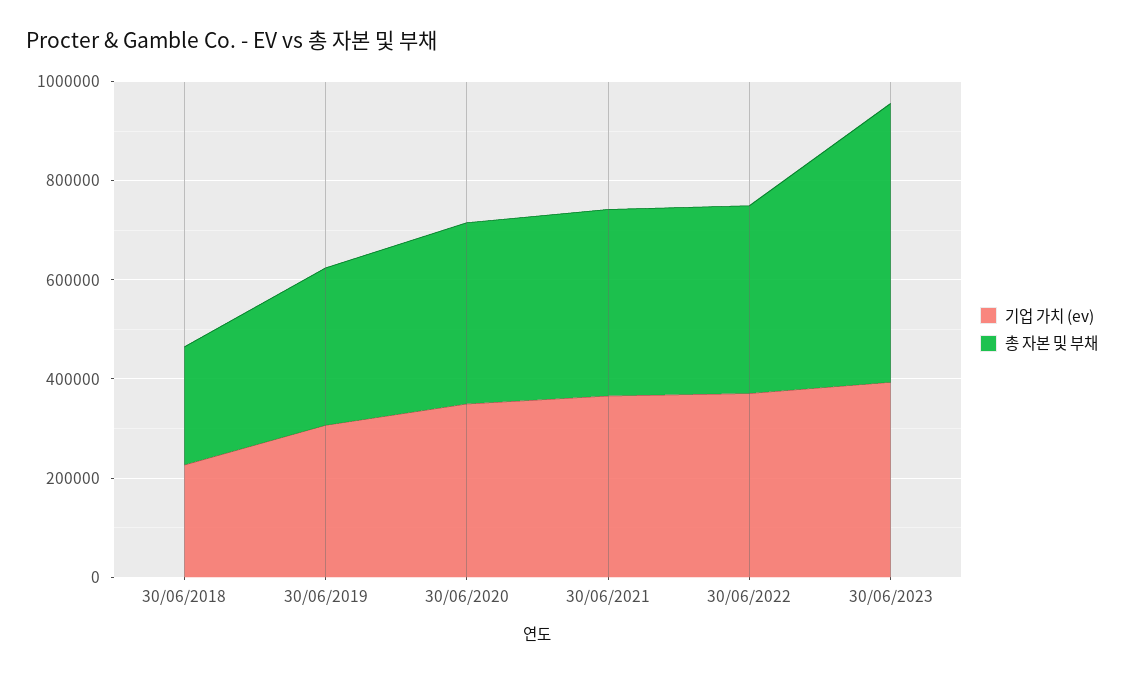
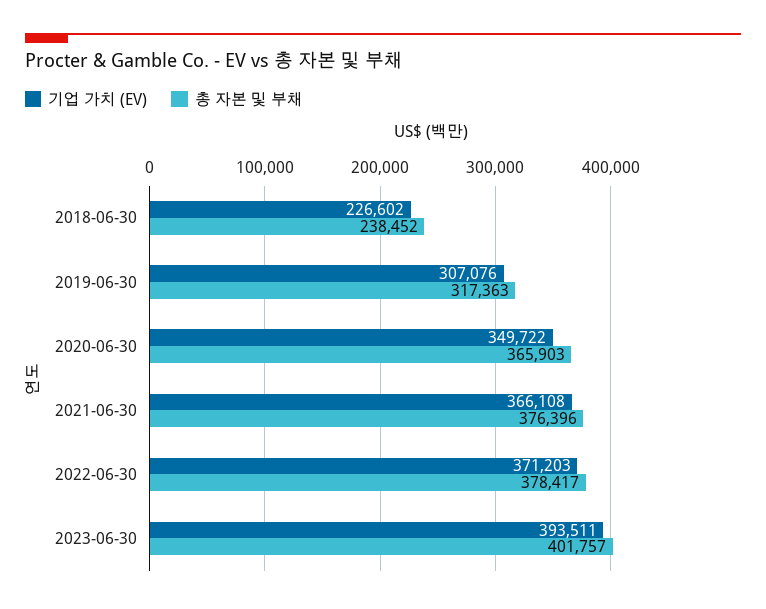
  {
    "기업 가치 (ev)": {
      "30/06/2018": 226602,
      "30/06/2019": 307076,
      "30/06/2020": 349722,
      "30/06/2021": 366108,
      "30/06/2022": 371203,
      "30/06/2023": 393511
    },
    "총 자본 및 부채": {
      "30/06/2018": 238452,
      "30/06/2019": 317363,
      "30/06/2020": 365903,
      "30/06/2021": 376396,
      "30/06/2022": 378417,
-     "30/06/2023": 550000
+     "30/06/2023": 401757
    }
  }

